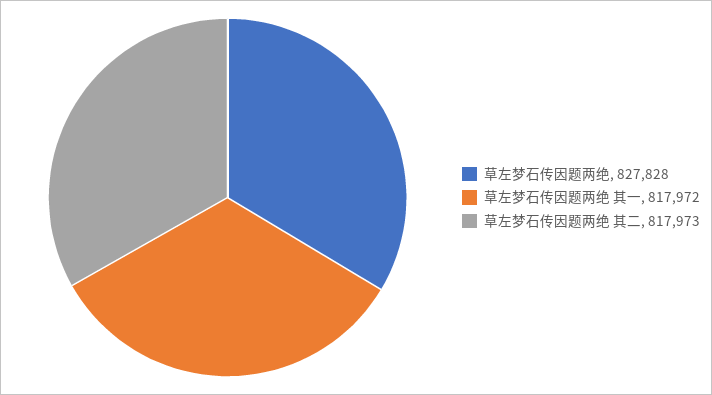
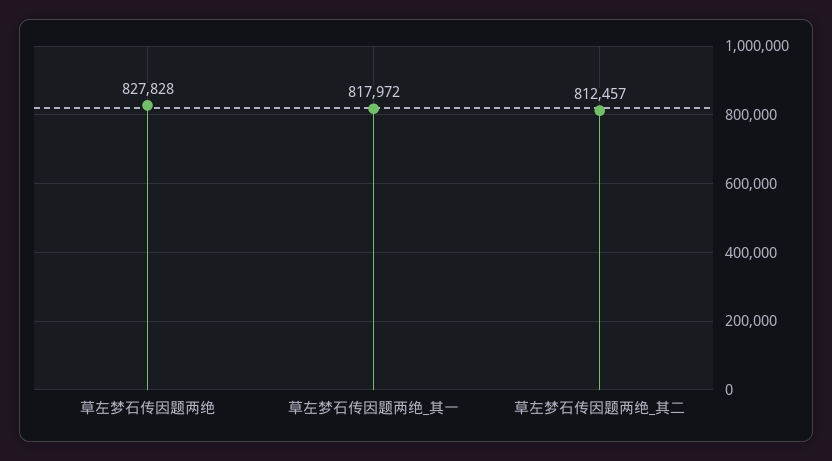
  {
    "草左梦石传因题两绝": 827828,
    "草左梦石传因题两绝 其一": 817972,
-   "草左梦石传因题两绝 其二": 817973
+   "草左梦石传因题两绝 其二": 812457
  }

